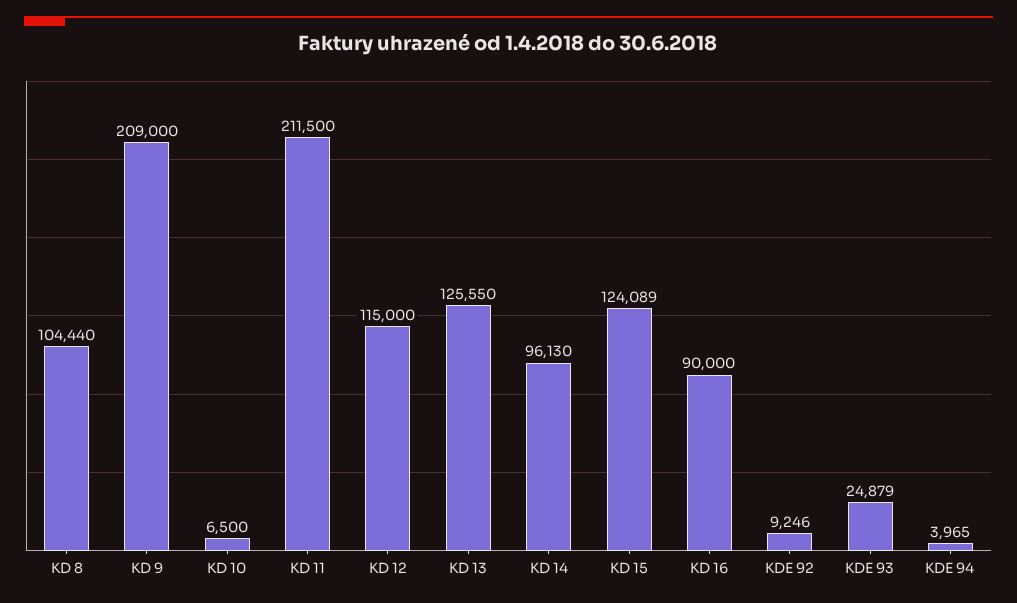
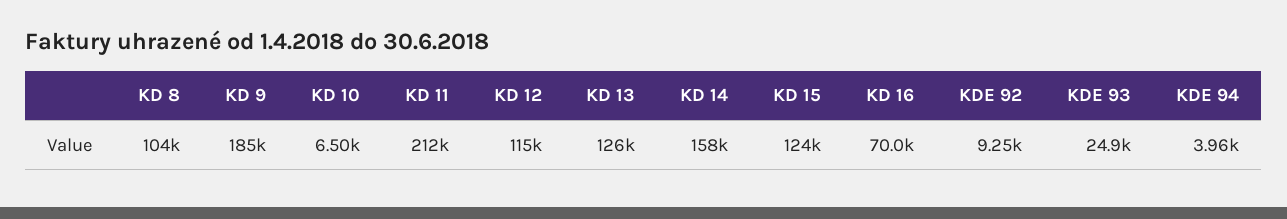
  {
    "KD 8": 104440,
-   "KD 9": 209000,
+   "KD 9": 185000,
    "KD 10": 6500,
    "KD 11": 211500,
    "KD 12": 115000,
    "KD 13": 125550,
-   "KD 14": 96130,
+   "KD 14": 158000,
    "KD 15": 124089,
-   "KD 16": 90000,
+   "KD 16": 70000,
    "KDE 92": 9246,
    "KDE 93": 24879,
    "KDE 94": 3965
  }

